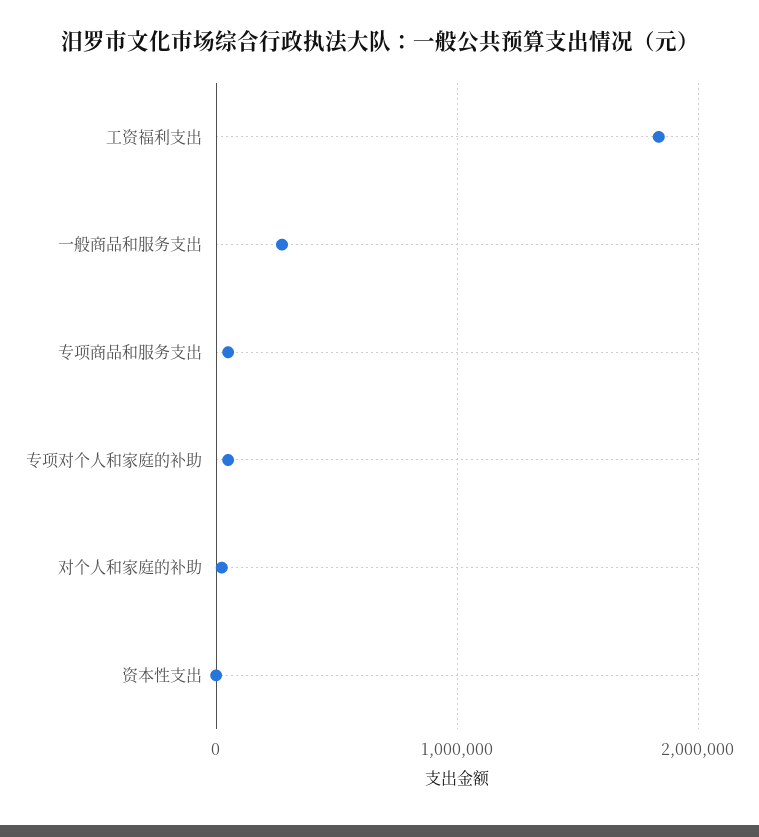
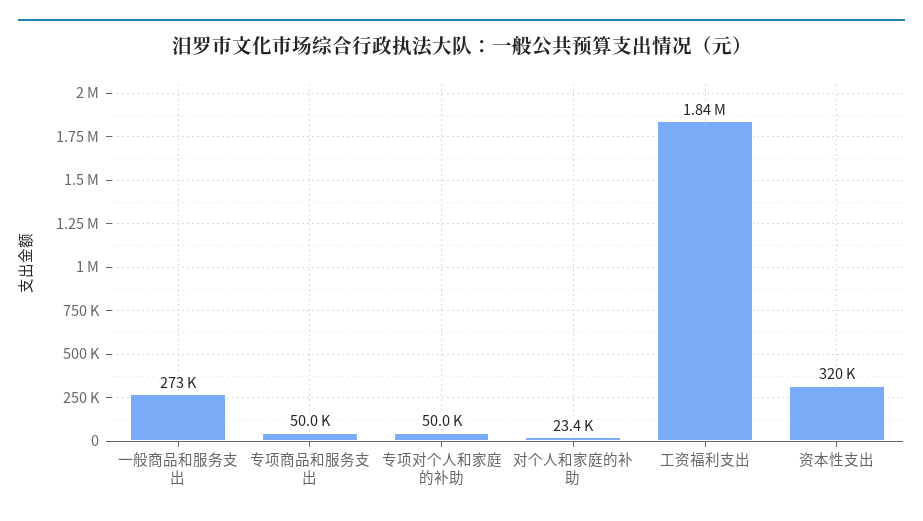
  {
    "工资福利支出": 1840000,
    "一般商品和服务支出": 273000,
    "专项商品和服务支出": 50000,
    "专项对个人和家庭的补助": 50000,
    "对个人和家庭的补助": 23400,
-   "资本性支出": 0
+   "资本性支出": 320000
  }

